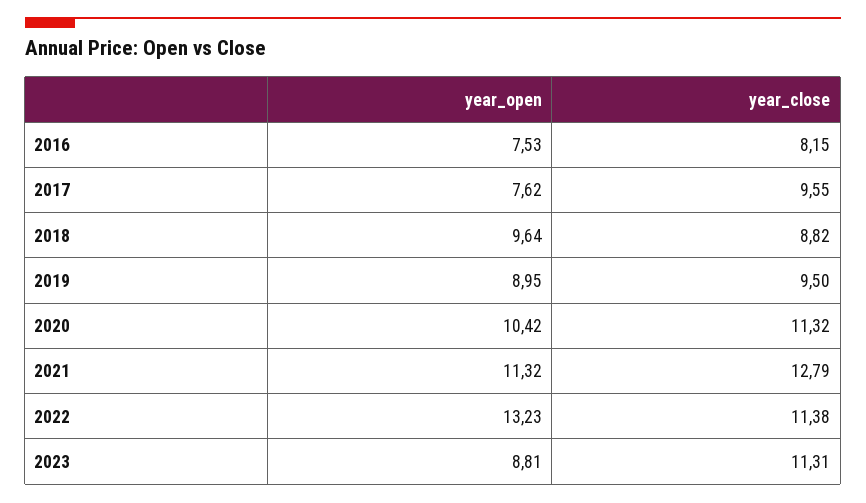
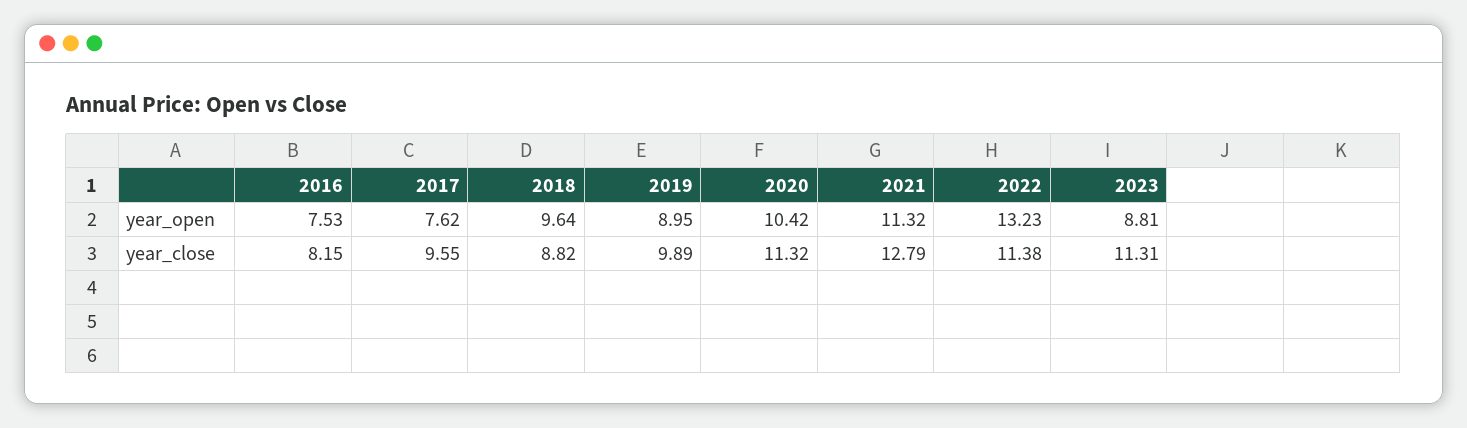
  {
    "year_open": {
      "2016": 7.53,
      "2017": 7.62,
      "2018": 9.64,
      "2019": 8.95,
      "2020": 10.42,
      "2021": 11.32,
      "2022": 13.23,
      "2023": 8.81
    },
    "year_close": {
      "2016": 8.15,
      "2017": 9.55,
      "2018": 8.82,
-     "2019": 9.5,
+     "2019": 9.89,
      "2020": 11.32,
      "2021": 12.79,
      "2022": 11.38,
      "2023": 11.31
    }
  }

